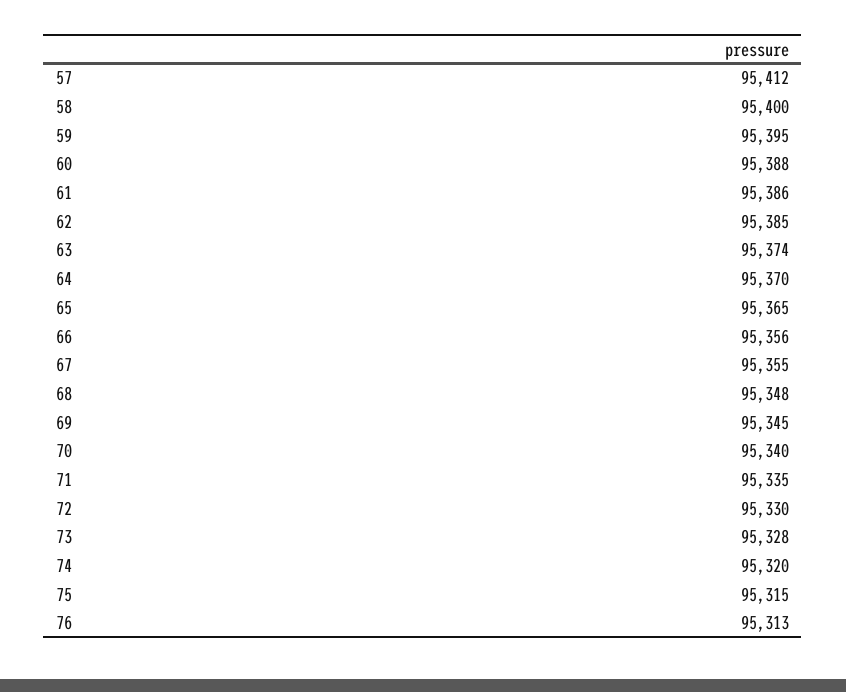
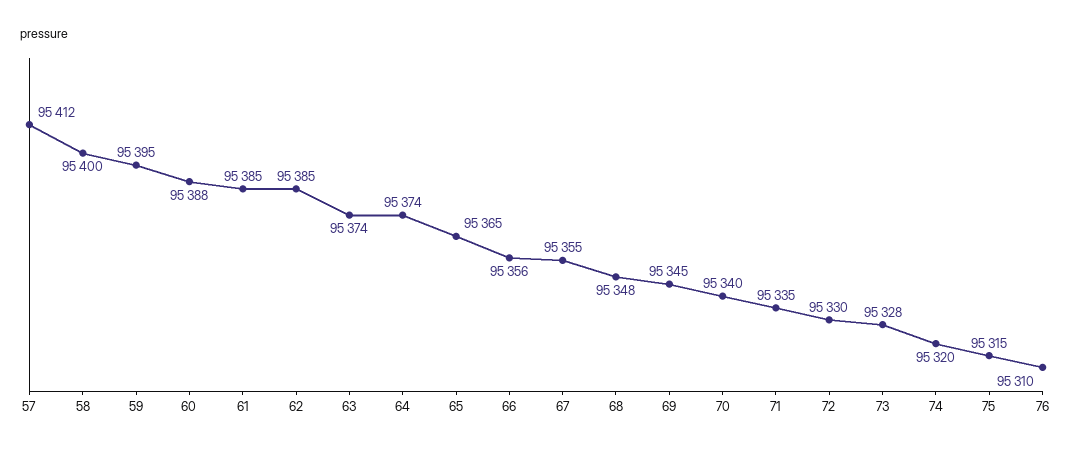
  {
    "57": 95412,
    "58": 95400,
    "59": 95395,
    "60": 95388,
-   "61": 95386,
+   "61": 95385,
    "62": 95385,
    "63": 95374,
-   "64": 95370,
+   "64": 95374,
    "65": 95365,
    "66": 95356,
    "67": 95355,
    "68": 95348,
    "69": 95345,
    "70": 95340,
    "71": 95335,
    "72": 95330,
    "73": 95328,
    "74": 95320,
    "75": 95315,
-   "76": 95313
+   "76": 95310
  }

